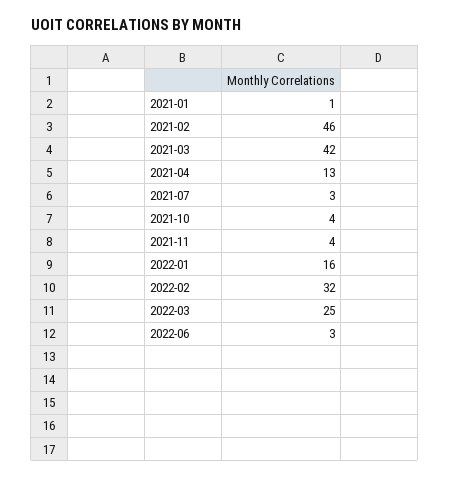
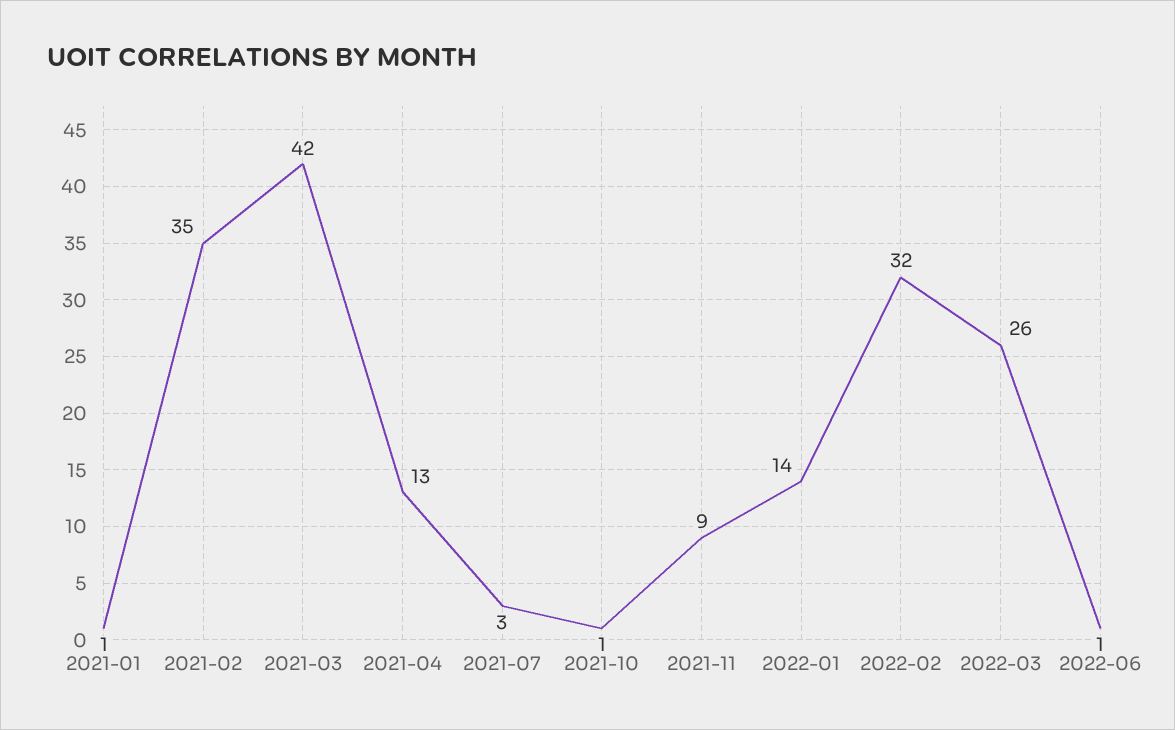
  {
    "2021-01": 1,
-   "2021-02": 46,
+   "2021-02": 35,
    "2021-03": 42,
    "2021-04": 13,
    "2021-07": 3,
-   "2021-10": 4,
+   "2021-10": 1,
-   "2021-11": 4,
+   "2021-11": 9,
-   "2022-01": 16,
+   "2022-01": 14,
    "2022-02": 32,
-   "2022-03": 25,
+   "2022-03": 26,
-   "2022-06": 3
+   "2022-06": 1
  }

